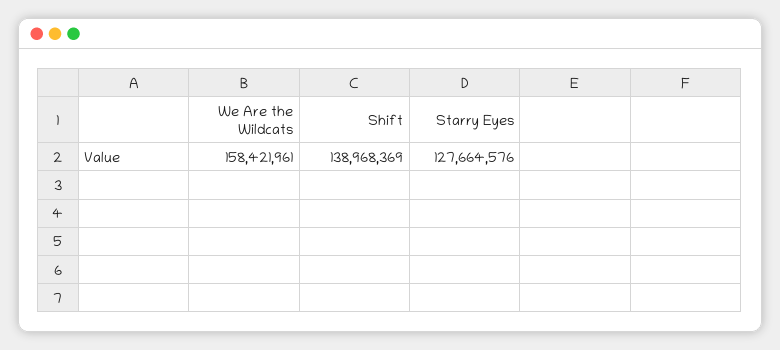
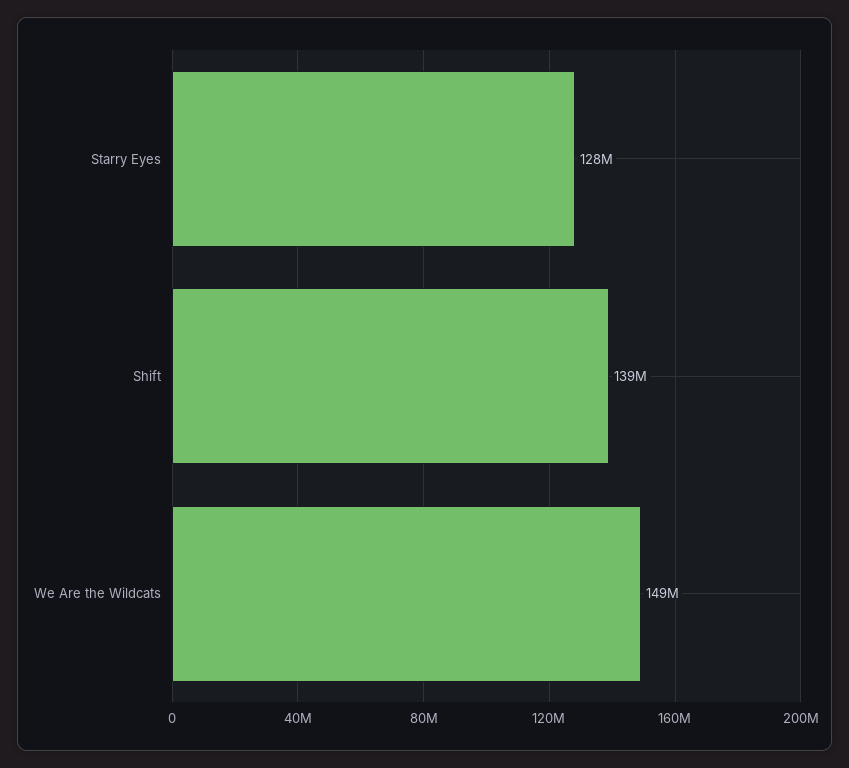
  {
-   "We Are the Wildcats": 158421961,
+   "We Are the Wildcats": 149000000,
    "Shift": 138968369,
    "Starry Eyes": 127664576
  }

